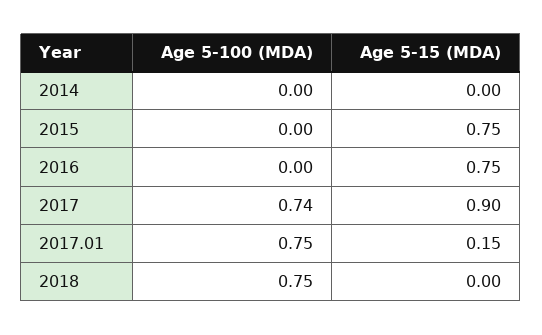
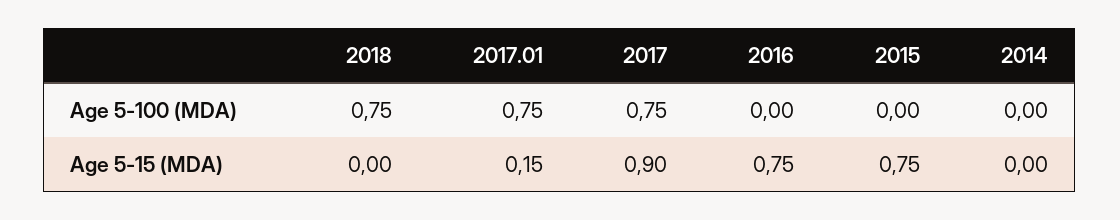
  {
    "Age 5-100 (MDA)": {
      "2014": 0,
      "2015": 0,
      "2016": 0,
-     "2017": 0.74,
+     "2017": 0.75,
      "2017.01": 0.75,
      "2018": 0.75
    },
    "Age 5-15 (MDA)": {
      "2014": 0,
      "2015": 0.75,
      "2016": 0.75,
      "2017": 0.9,
      "2017.01": 0.15,
      "2018": 0
    }
  }

